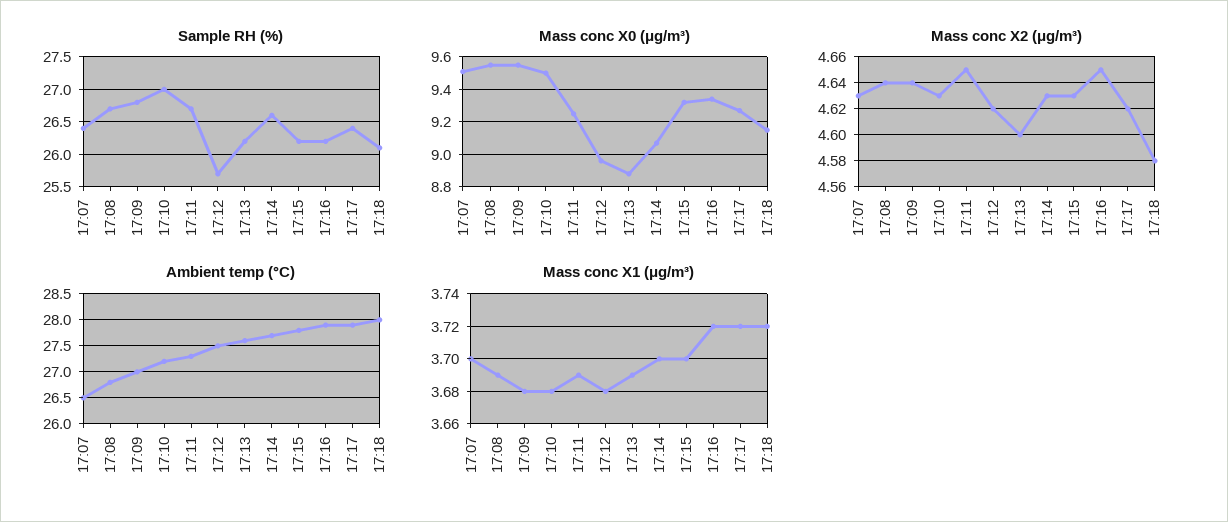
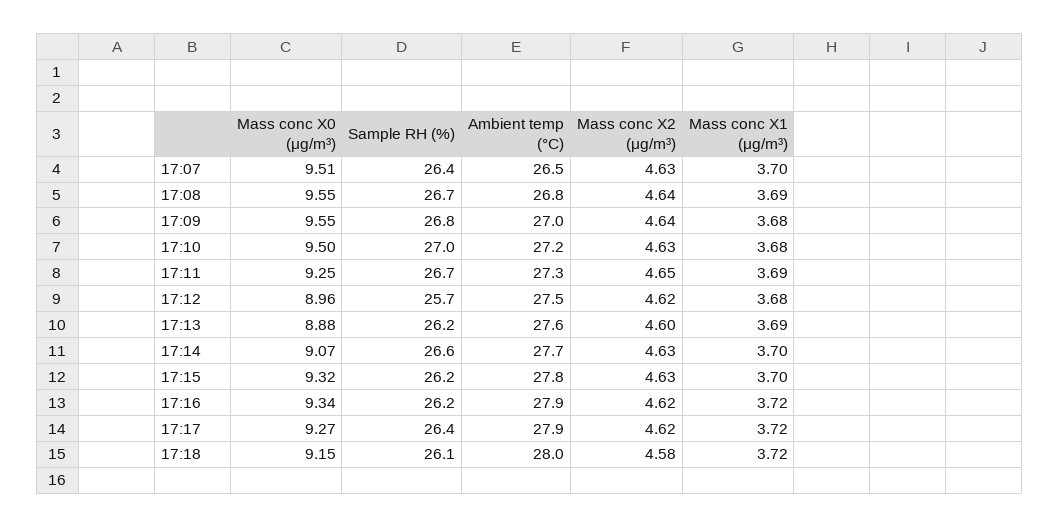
  {
    "Sample RH (%)": {
      "17:07": 26.4,
      "17:08": 26.7,
      "17:09": 26.8,
      "17:10": 27,
      "17:11": 26.7,
      "17:12": 25.7,
      "17:13": 26.2,
      "17:14": 26.6,
      "17:15": 26.2,
      "17:16": 26.2,
      "17:17": 26.4,
      "17:18": 26.1
    },
    "Mass conc X0 (μg/m³)": {
      "17:07": 9.51,
      "17:08": 9.55,
      "17:09": 9.55,
      "17:10": 9.5,
      "17:11": 9.25,
      "17:12": 8.96,
      "17:13": 8.88,
      "17:14": 9.07,
      "17:15": 9.32,
      "17:16": 9.34,
      "17:17": 9.27,
      "17:18": 9.15
    },
    "Mass conc X2 (μg/m³)": {
      "17:07": 4.63,
      "17:08": 4.64,
      "17:09": 4.64,
      "17:10": 4.63,
      "17:11": 4.65,
      "17:12": 4.62,
      "17:13": 4.6,
      "17:14": 4.63,
      "17:15": 4.63,
-     "17:16": 4.65,
+     "17:16": 4.62,
      "17:17": 4.62,
      "17:18": 4.58
    },
    "Ambient temp (°C)": {
      "17:07": 26.5,
      "17:08": 26.8,
      "17:09": 27,
      "17:10": 27.2,
      "17:11": 27.3,
      "17:12": 27.5,
      "17:13": 27.6,
      "17:14": 27.7,
      "17:15": 27.8,
      "17:16": 27.9,
      "17:17": 27.9,
      "17:18": 28
    },
    "Mass conc X1 (μg/m³)": {
      "17:07": 3.7,
      "17:08": 3.69,
      "17:09": 3.68,
      "17:10": 3.68,
      "17:11": 3.69,
      "17:12": 3.68,
      "17:13": 3.69,
      "17:14": 3.7,
      "17:15": 3.7,
      "17:16": 3.72,
      "17:17": 3.72,
      "17:18": 3.72
    }
  }

